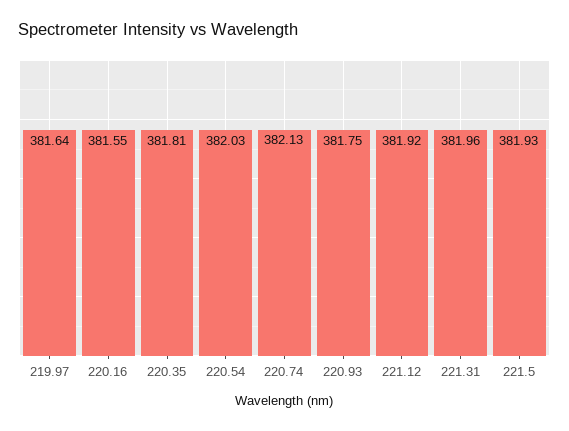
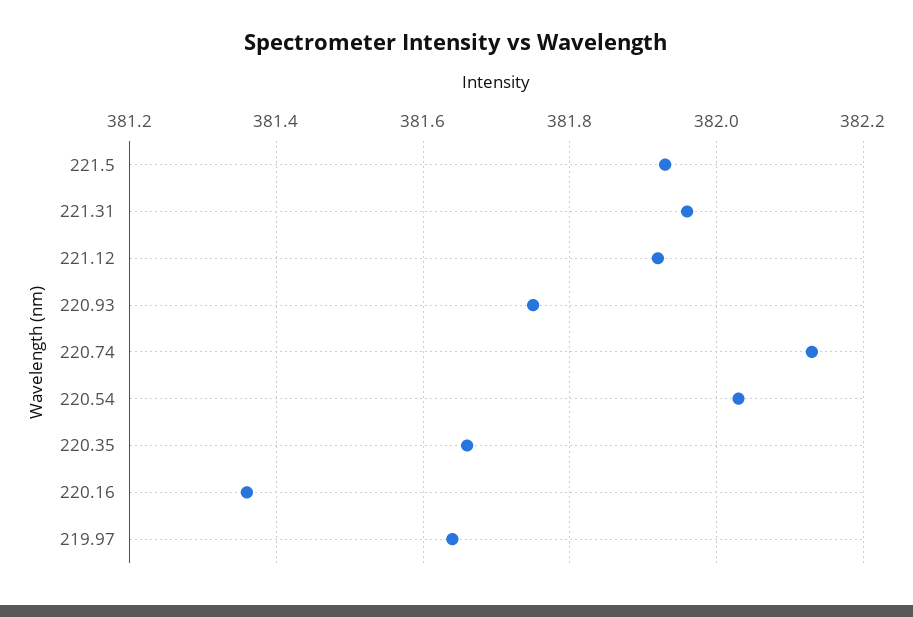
  {
    "219.97": 381.64,
-   "220.16": 381.55,
+   "220.16": 381.35,
-   "220.35": 381.81,
+   "220.35": 381.65,
    "220.54": 382.03,
    "220.74": 382.13,
    "220.93": 381.75,
    "221.12": 381.92,
    "221.31": 381.96,
    "221.5": 381.93
  }

